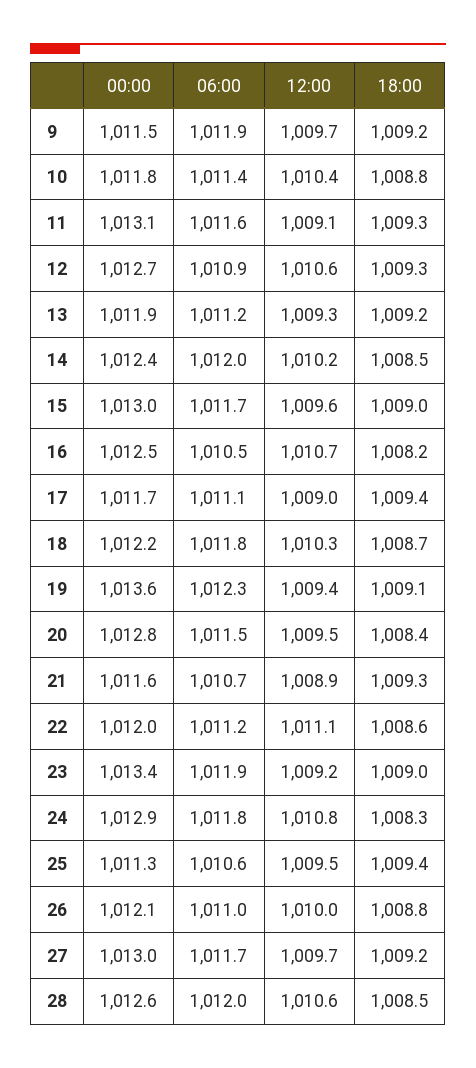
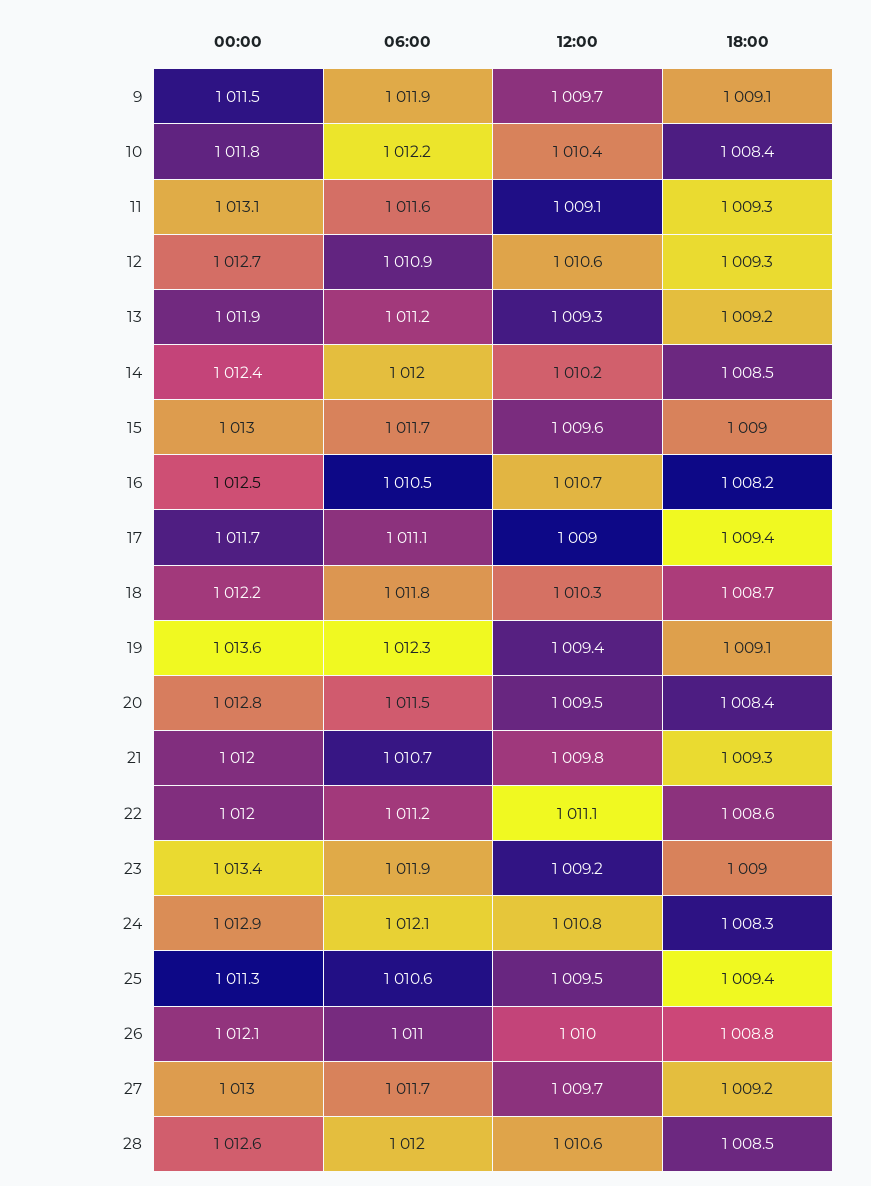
  {
    "00:00": {
      "9": 1011.5,
      "10": 1011.8,
      "11": 1013.1,
      "12": 1012.7,
      "13": 1011.9,
      "14": 1012.4,
      "15": 1013,
      "16": 1012.5,
      "17": 1011.7,
      "18": 1012.2,
      "19": 1013.6,
      "20": 1012.8,
-     "21": 1011.6,
+     "21": 1012,
      "22": 1012,
      "23": 1013.4,
      "24": 1012.9,
      "25": 1011.3,
      "26": 1012.1,
      "27": 1013,
      "28": 1012.6
    },
    "06:00": {
      "9": 1011.9,
-     "10": 1011.4,
+     "10": 1012.2,
      "11": 1011.6,
      "12": 1010.9,
      "13": 1011.2,
      "14": 1012,
      "15": 1011.7,
      "16": 1010.5,
      "17": 1011.1,
      "18": 1011.8,
      "19": 1012.3,
      "20": 1011.5,
      "21": 1010.7,
      "22": 1011.2,
      "23": 1011.9,
-     "24": 1011.8,
+     "24": 1012.1,
      "25": 1010.6,
      "26": 1011,
      "27": 1011.7,
      "28": 1012
    },
    "12:00": {
      "9": 1009.7,
      "10": 1010.4,
      "11": 1009.1,
      "12": 1010.6,
      "13": 1009.3,
      "14": 1010.2,
      "15": 1009.6,
      "16": 1010.7,
      "17": 1009,
      "18": 1010.3,
      "19": 1009.4,
      "20": 1009.5,
-     "21": 1008.9,
+     "21": 1009.8,
      "22": 1011.1,
      "23": 1009.2,
      "24": 1010.8,
      "25": 1009.5,
      "26": 1010,
      "27": 1009.7,
      "28": 1010.6
    },
    "18:00": {
-     "9": 1009.2,
+     "9": 1009.1,
-     "10": 1008.8,
+     "10": 1008.4,
      "11": 1009.3,
      "12": 1009.3,
      "13": 1009.2,
      "14": 1008.5,
      "15": 1009,
      "16": 1008.2,
      "17": 1009.4,
      "18": 1008.7,
      "19": 1009.1,
      "20": 1008.4,
      "21": 1009.3,
      "22": 1008.6,
      "23": 1009,
      "24": 1008.3,
      "25": 1009.4,
      "26": 1008.8,
      "27": 1009.2,
      "28": 1008.5
    }
  }

